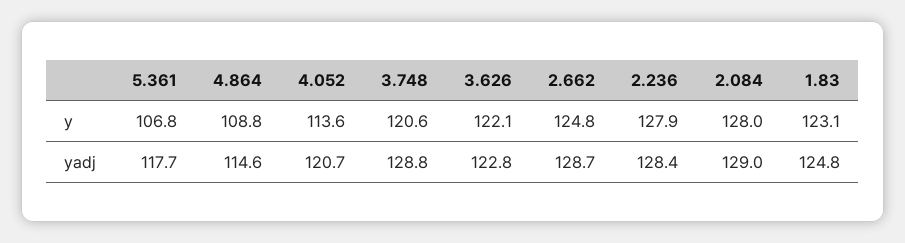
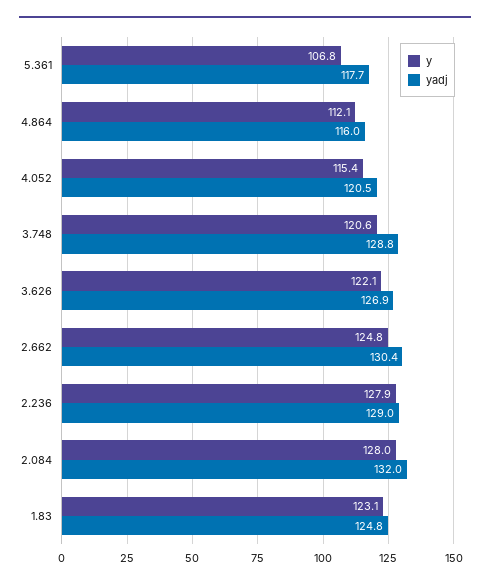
  {
    "y": {
      "5.361": 106.8,
-     "4.864": 108.8,
+     "4.864": 112.1,
-     "4.052": 113.6,
+     "4.052": 115.4,
      "3.748": 120.6,
      "3.626": 122.1,
      "2.662": 124.8,
      "2.236": 127.9,
      "2.084": 128,
      "1.83": 123.1
    },
    "yadj": {
      "5.361": 117.7,
-     "4.864": 114.6,
+     "4.864": 116,
-     "4.052": 120.7,
+     "4.052": 120.5,
      "3.748": 128.8,
-     "3.626": 122.8,
+     "3.626": 126.9,
-     "2.662": 128.7,
+     "2.662": 130.4,
-     "2.236": 128.4,
+     "2.236": 129,
-     "2.084": 129,
+     "2.084": 132,
      "1.83": 124.8
    }
  }

